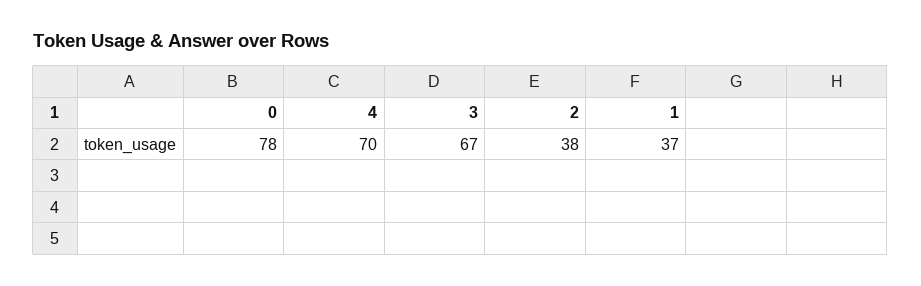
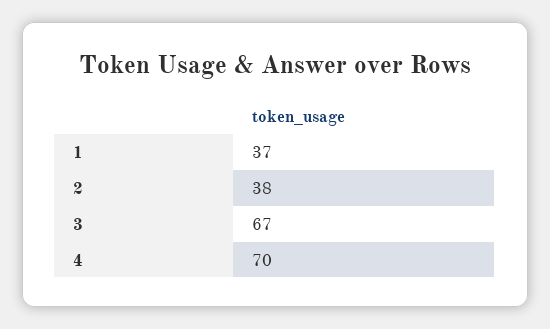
  {
-   "0": 78,
    "4": 70,
    "3": 67,
    "2": 38,
    "1": 37
  }

